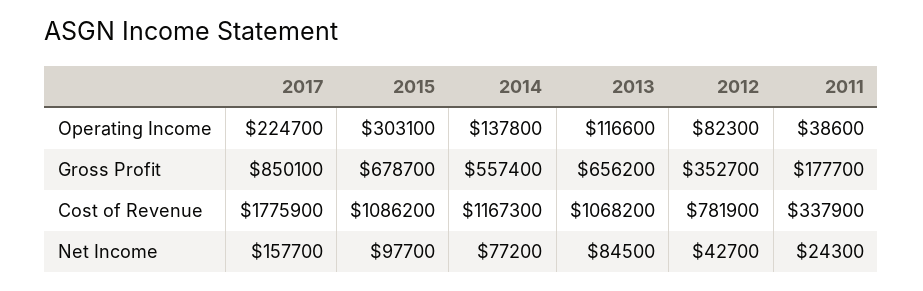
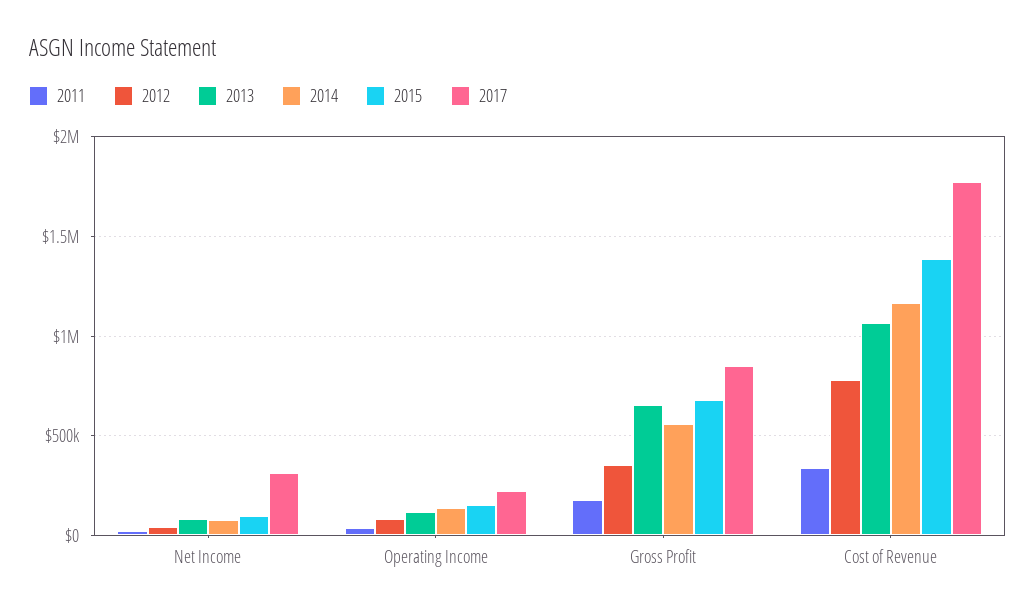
  {
    "2017": {
      "Operating Income": 224700,
      "Gross Profit": 850100,
      "Cost of Revenue": 1775900,
-     "Net Income": 157700
+     "Net Income": 300000
    },
    "2015": {
-     "Operating Income": 303100,
+     "Operating Income": 150000,
      "Gross Profit": 678700,
-     "Cost of Revenue": 1086200,
+     "Cost of Revenue": 1400000,
      "Net Income": 97700
    },
    "2014": {
      "Operating Income": 137800,
      "Gross Profit": 557400,
      "Cost of Revenue": 1167300,
      "Net Income": 77200
    },
    "2013": {
      "Operating Income": 116600,
      "Gross Profit": 656200,
      "Cost of Revenue": 1068200,
      "Net Income": 84500
    },
    "2012": {
      "Operating Income": 82300,
      "Gross Profit": 352700,
      "Cost of Revenue": 781900,
      "Net Income": 42700
    },
    "2011": {
      "Operating Income": 38600,
      "Gross Profit": 177700,
      "Cost of Revenue": 337900,
      "Net Income": 24300
    }
  }

